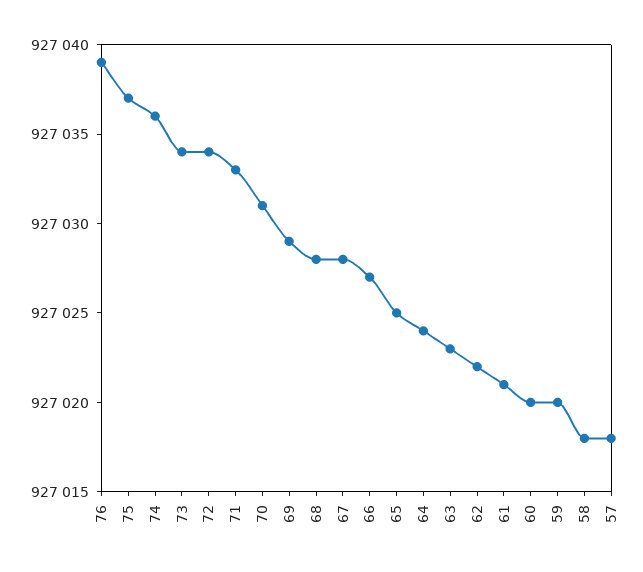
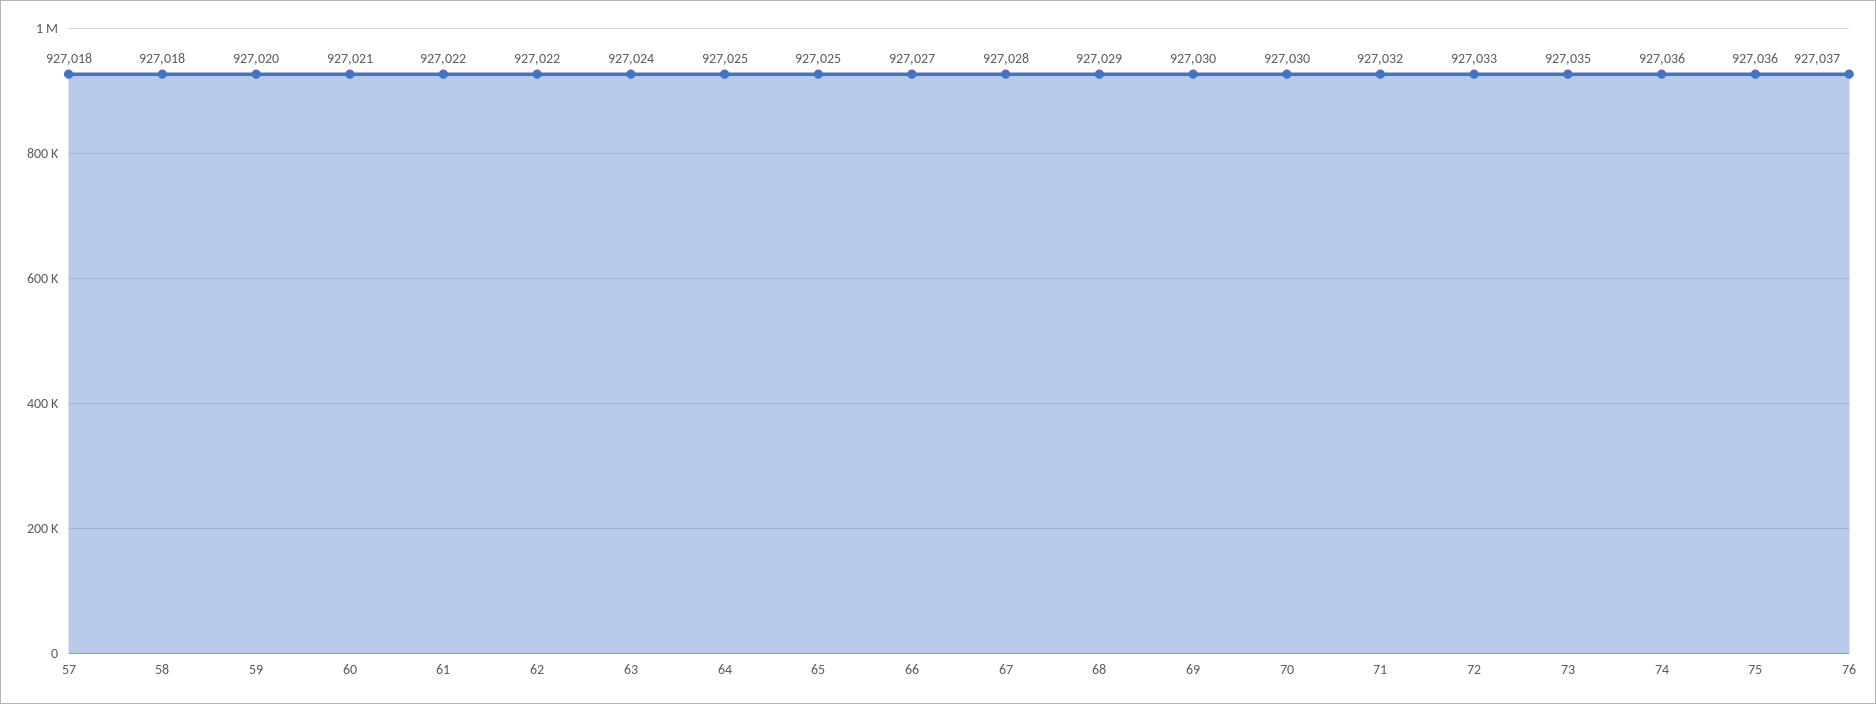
  {
-   "76": 927039,
+   "76": 927037,
-   "75": 927037,
+   "75": 927036,
    "74": 927036,
-   "73": 927034,
+   "73": 927035,
-   "72": 927034,
+   "72": 927033,
-   "71": 927033,
+   "71": 927032,
-   "70": 927031,
+   "70": 927030,
-   "69": 927029,
+   "69": 927030,
-   "68": 927028,
+   "68": 927029,
    "67": 927028,
    "66": 927027,
    "65": 927025,
-   "64": 927024,
+   "64": 927025,
-   "63": 927023,
+   "63": 927024,
    "62": 927022,
-   "61": 927021,
+   "61": 927022,
-   "60": 927020,
+   "60": 927021,
    "59": 927020,
    "58": 927018,
    "57": 927018
  }

